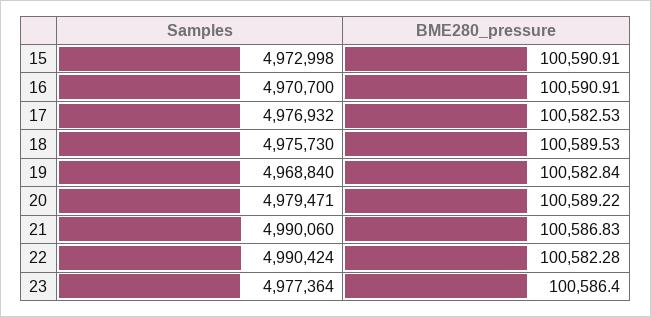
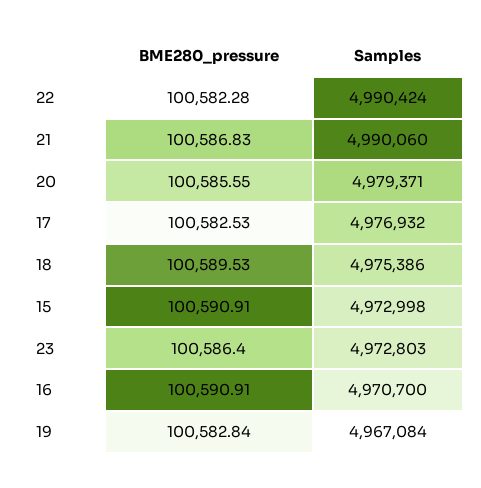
  {
    "Samples": {
      "15": 4972998,
      "16": 4970700,
      "17": 4976932,
-     "18": 4975730,
+     "18": 4975386,
-     "19": 4968840,
+     "19": 4967084,
-     "20": 4979471,
+     "20": 4979371,
      "21": 4990060,
      "22": 4990424,
-     "23": 4977364
+     "23": 4972803
    },
    "BME280_pressure": {
      "15": 100590.91,
      "16": 100590.91,
      "17": 100582.53,
      "18": 100589.53,
      "19": 100582.84,
-     "20": 100589.22,
+     "20": 100585.55,
      "21": 100586.83,
      "22": 100582.28,
      "23": 100586.4
    }
  }

